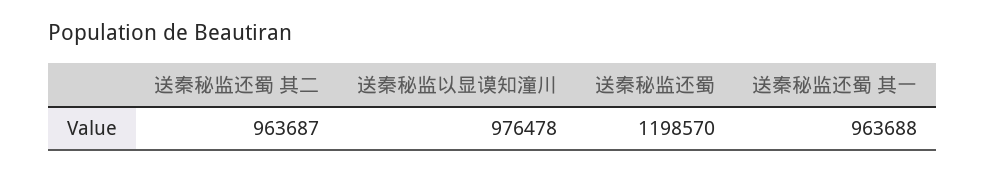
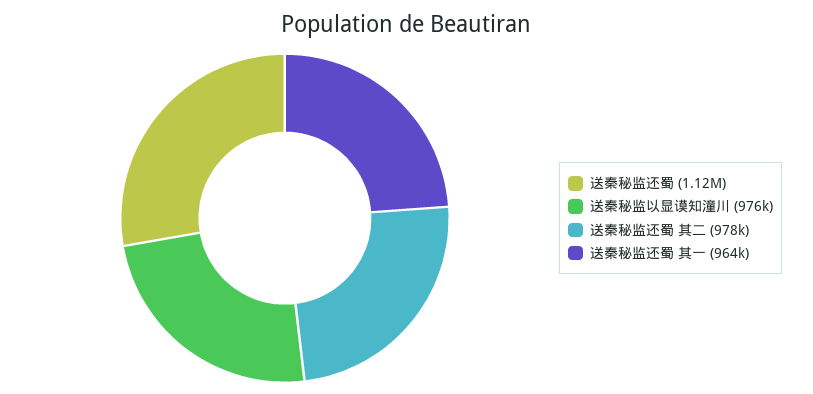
  {
-   "送秦秘监还蜀 其二": 963687,
+   "送秦秘监还蜀 其二": 978000,
    "送秦秘监以显谟知潼川": 976478,
-   "送秦秘监还蜀": 1198570,
+   "送秦秘监还蜀": 1120000,
    "送秦秘监还蜀 其一": 963688
  }

